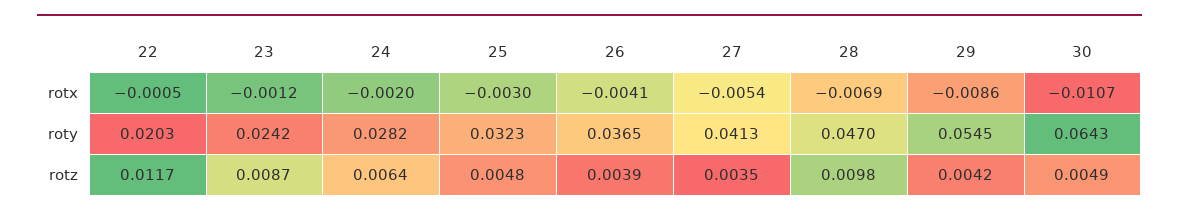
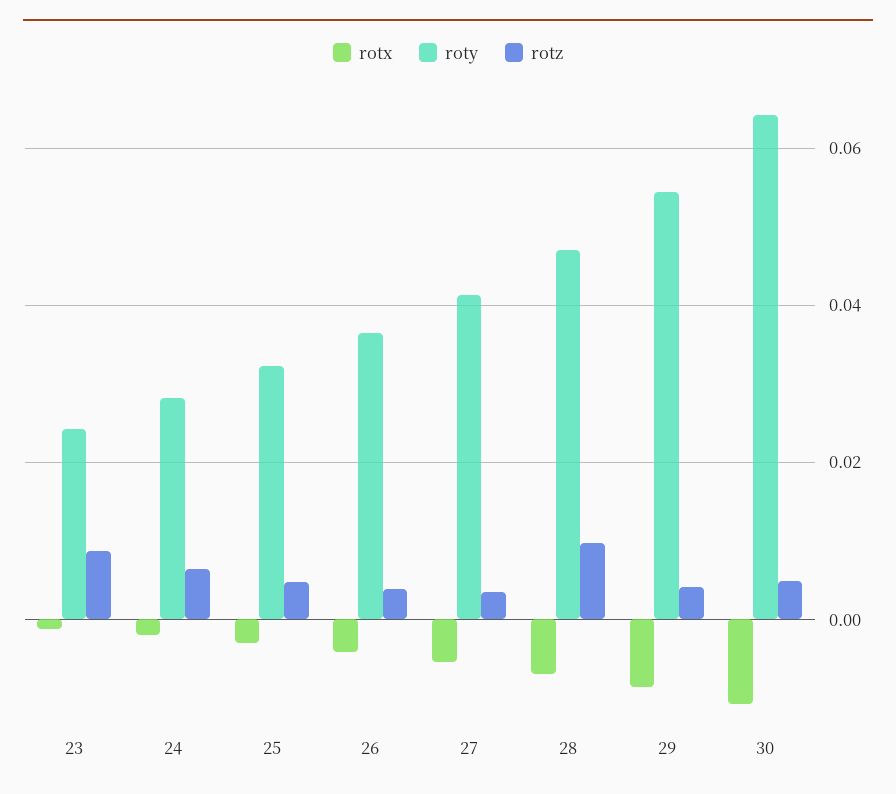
  {
    "rotx": {
-     "22": -0.0005,
      "23": -0.0012,
      "24": -0.002,
      "25": -0.003,
      "26": -0.0041,
      "27": -0.0054,
      "28": -0.0069,
      "29": -0.0086,
      "30": -0.0107
    },
    "roty": {
-     "22": 0.0203,
      "23": 0.0242,
      "24": 0.0282,
      "25": 0.0323,
      "26": 0.0365,
      "27": 0.0413,
      "28": 0.047,
      "29": 0.0545,
      "30": 0.0643
    },
    "rotz": {
-     "22": 0.0117,
      "23": 0.0087,
      "24": 0.0064,
      "25": 0.0048,
      "26": 0.0039,
      "27": 0.0035,
      "28": 0.0098,
      "29": 0.0042,
      "30": 0.0049
    }
  }

